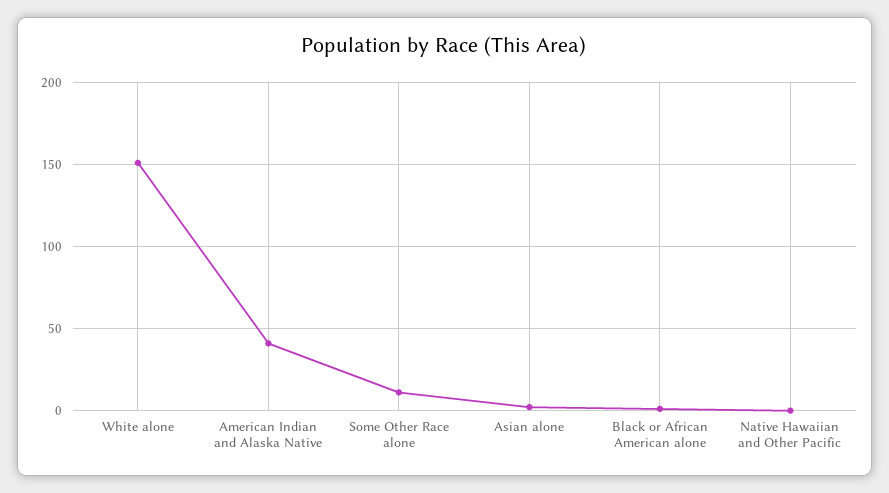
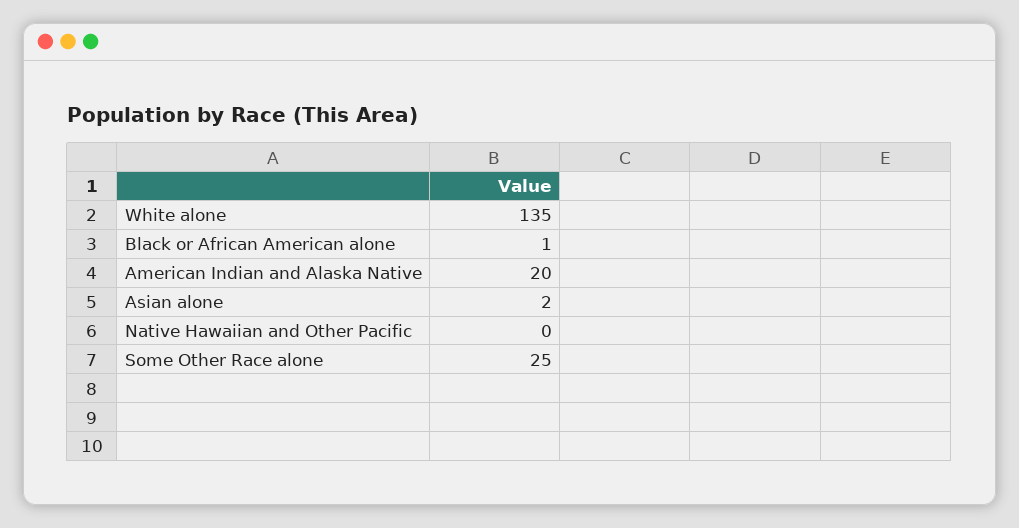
  {
-   "White alone": 150,
+   "White alone": 135,
-   "American Indian and Alaska Native": 40,
+   "American Indian and Alaska Native": 20,
-   "Some Other Race alone": 10,
+   "Some Other Race alone": 25,
    "Asian alone": 2,
    "Black or African American alone": 1,
    "Native Hawaiian and Other Pacific": 0
  }

